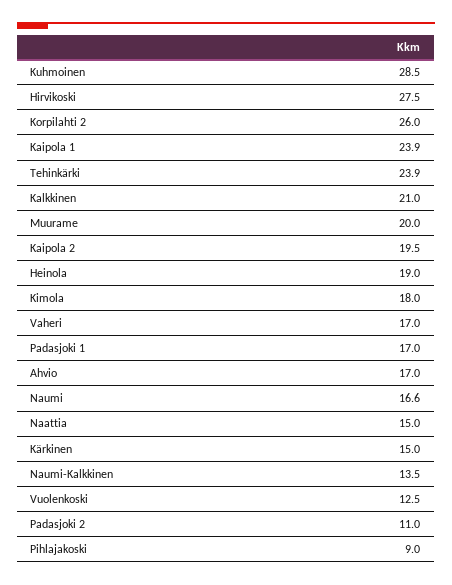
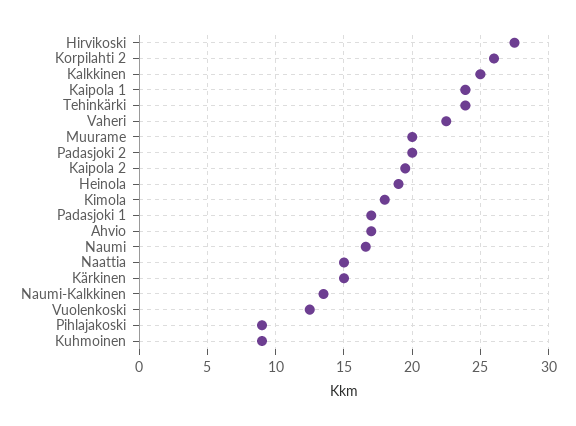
  {
-   "Kuhmoinen": 28.5,
+   "Kuhmoinen": 9,
    "Hirvikoski": 27.5,
    "Korpilahti 2": 26,
    "Kaipola 1": 23.9,
    "Tehinkärki": 23.9,
-   "Kalkkinen": 21,
+   "Kalkkinen": 25,
    "Muurame": 20,
    "Kaipola 2": 19.5,
    "Heinola": 19,
    "Kimola": 18,
-   "Vaheri": 17,
+   "Vaheri": 22.5,
    "Padasjoki 1": 17,
    "Ahvio": 17,
    "Naumi": 16.6,
    "Naattia": 15,
    "Kärkinen": 15,
    "Naumi-Kalkkinen": 13.5,
    "Vuolenkoski": 12.5,
-   "Padasjoki 2": 11,
+   "Padasjoki 2": 20,
    "Pihlajakoski": 9
  }

